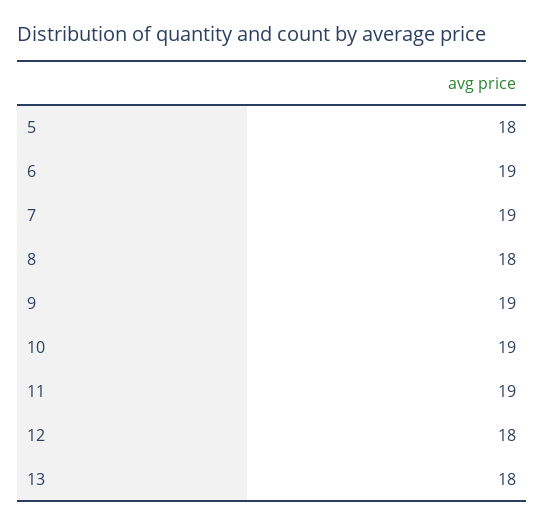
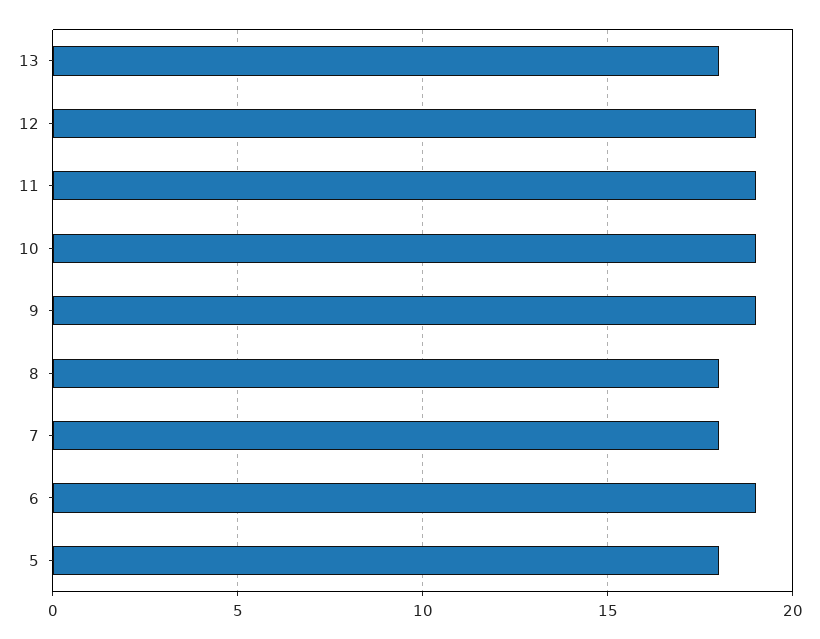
  {
    "5": 18,
    "6": 19,
-   "7": 19,
+   "7": 18,
    "8": 18,
    "9": 19,
    "10": 19,
    "11": 19,
-   "12": 18,
+   "12": 19,
    "13": 18
  }

